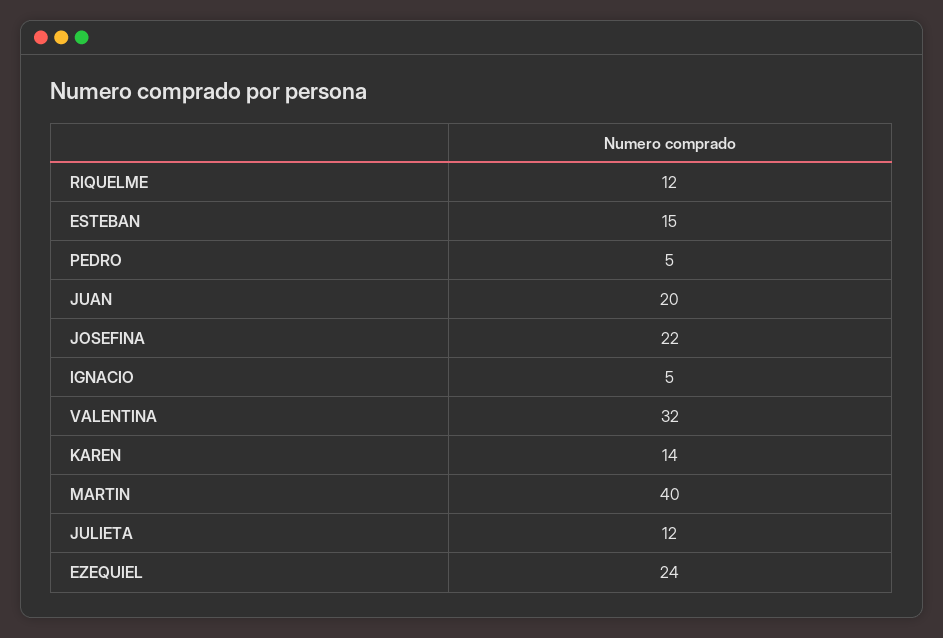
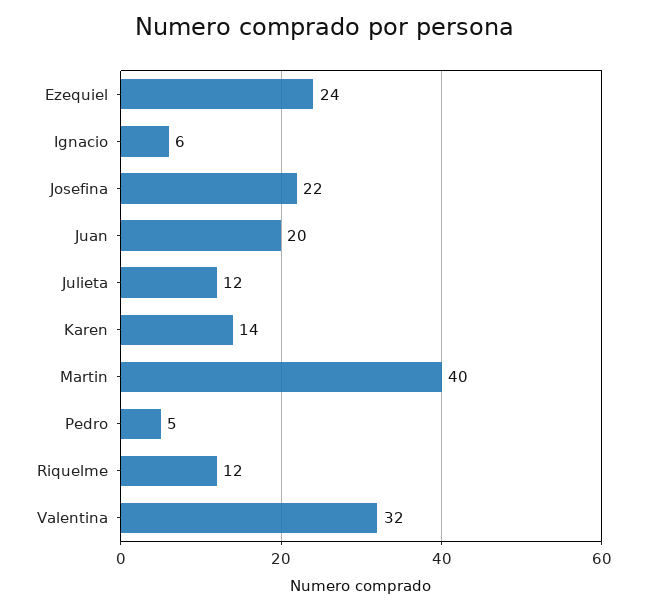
  {
    "RIQUELME": 12,
-   "ESTEBAN": 15,
    "PEDRO": 5,
    "JUAN": 20,
    "JOSEFINA": 22,
-   "IGNACIO": 5,
+   "IGNACIO": 6,
    "VALENTINA": 32,
    "KAREN": 14,
    "MARTIN": 40,
    "JULIETA": 12,
    "EZEQUIEL": 24
  }

